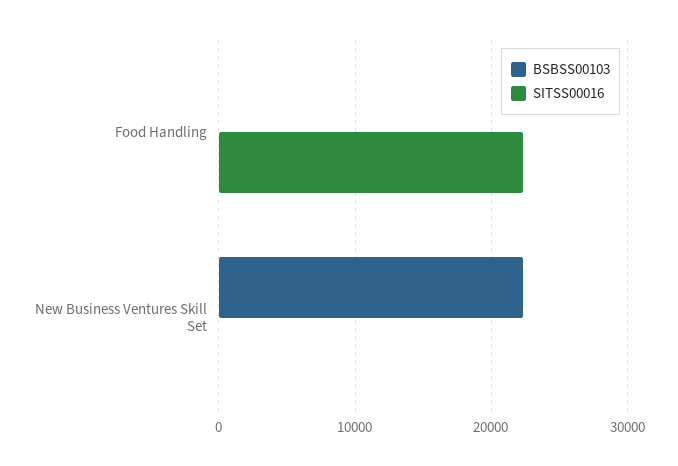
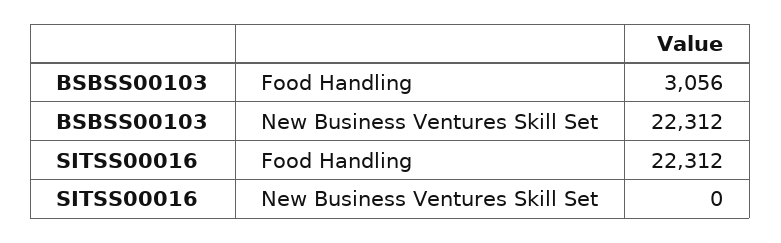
  {
    "BSBSS00103": {
-     "Food Handling": 0,
+     "Food Handling": 3056,
      "New Business Ventures Skill Set": 22312
    },
    "SITSS00016": {
      "Food Handling": 22312,
      "New Business Ventures Skill Set": 0
    }
  }

